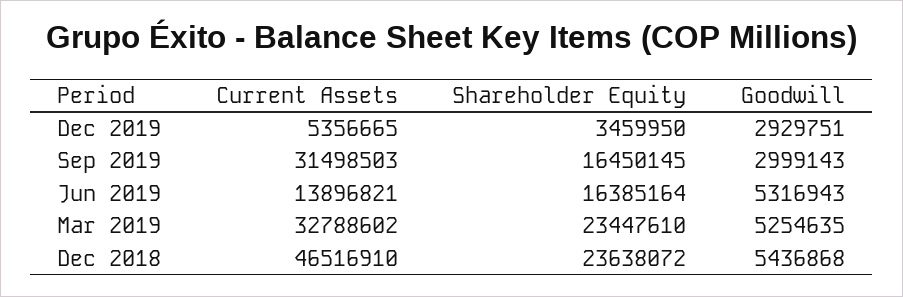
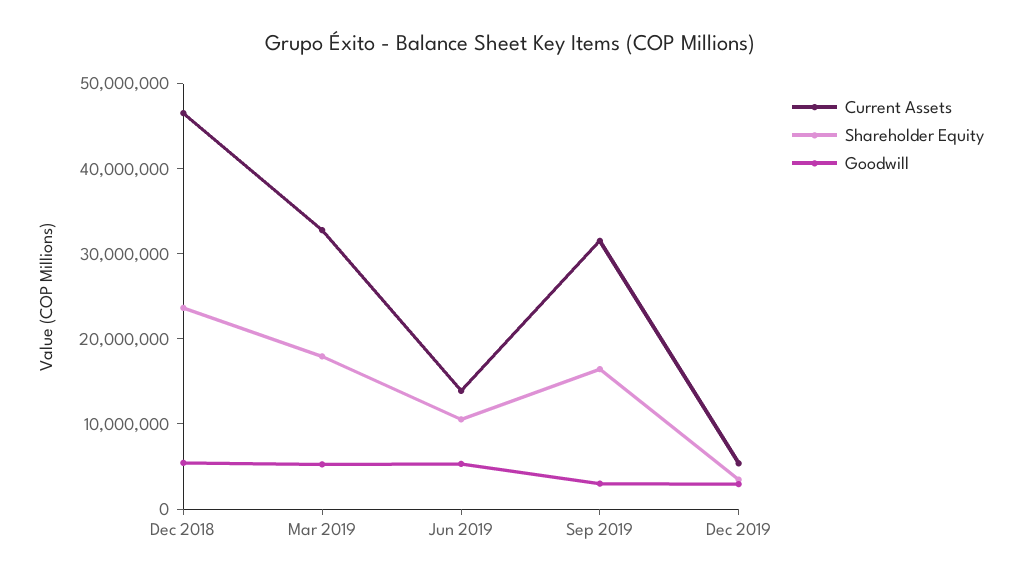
  {
    "Current Assets": {
      "Dec 2019": 5356665,
      "Sep 2019": 31498503,
      "Jun 2019": 13896821,
      "Mar 2019": 32788602,
      "Dec 2018": 46516910
    },
    "Shareholder Equity": {
      "Dec 2019": 3459950,
      "Sep 2019": 16450145,
-     "Jun 2019": 16385164,
+     "Jun 2019": 10000000,
-     "Mar 2019": 23447610,
+     "Mar 2019": 18000000,
      "Dec 2018": 23638072
    },
    "Goodwill": {
      "Dec 2019": 2929751,
      "Sep 2019": 2999143,
      "Jun 2019": 5316943,
      "Mar 2019": 5254635,
      "Dec 2018": 5436868
    }
  }

